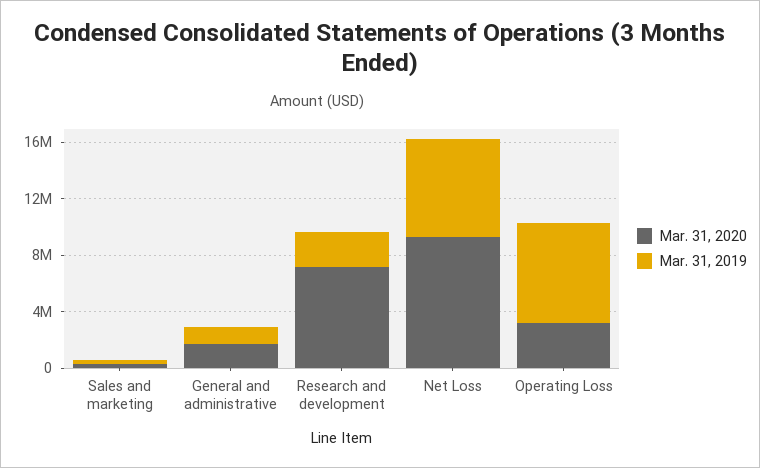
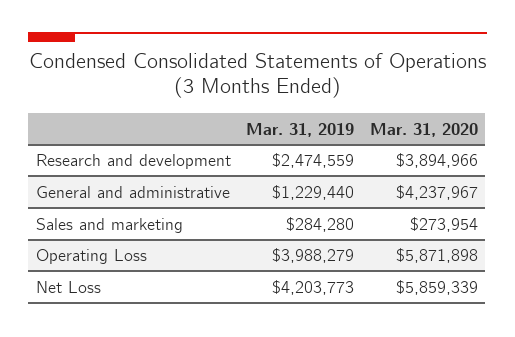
  {
    "Mar. 31, 2020": {
      "Sales and marketing": 273954,
-     "General and administrative": 2000000,
+     "General and administrative": 4237967,
-     "Research and development": 7000000,
+     "Research and development": 3894966,
-     "Net Loss": 9000000,
+     "Net Loss": 5859339,
-     "Operating Loss": 3000000
+     "Operating Loss": 5871898
    },
    "Mar. 31, 2019": {
      "Sales and marketing": 284280,
      "General and administrative": 1229440,
      "Research and development": 2474559,
-     "Net Loss": 7000000,
+     "Net Loss": 4203773,
-     "Operating Loss": 7000000
+     "Operating Loss": 3988279
    }
  }

